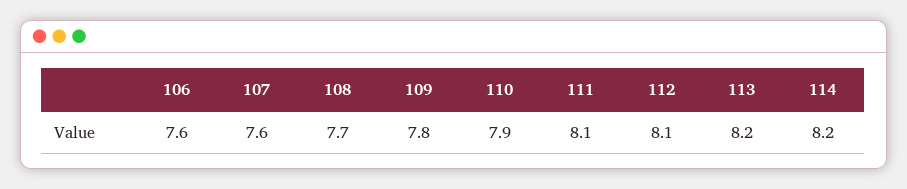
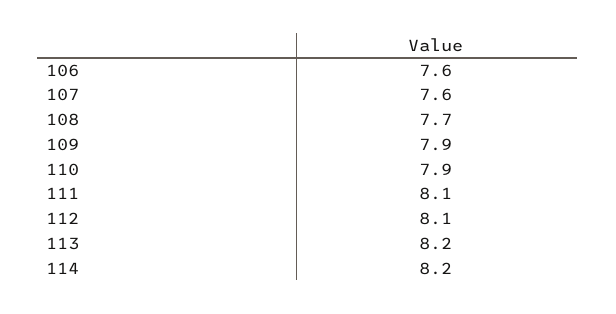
  {
    "106": 7.6,
    "107": 7.6,
    "108": 7.7,
-   "109": 7.8,
+   "109": 7.9,
    "110": 7.9,
    "111": 8.1,
    "112": 8.1,
    "113": 8.2,
    "114": 8.2
  }

